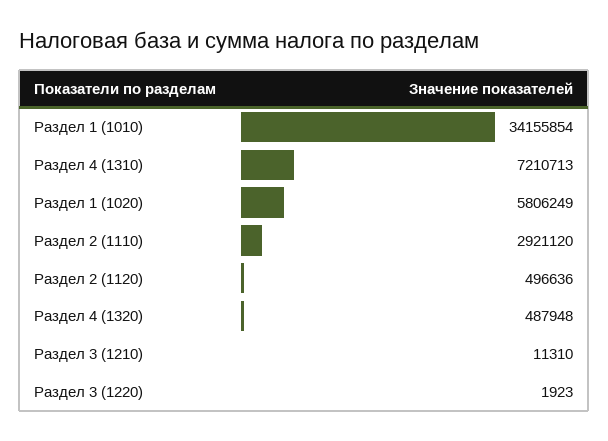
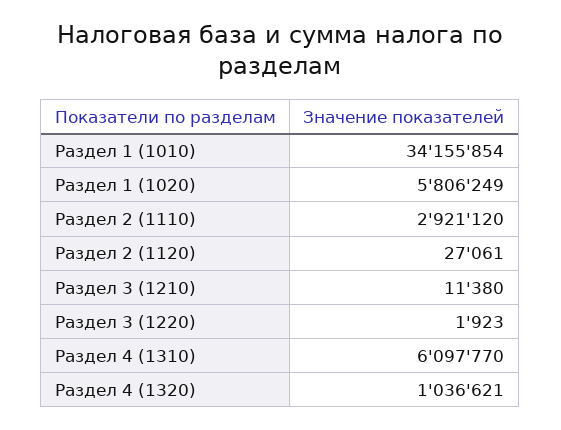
  {
    "Раздел 1 (1010)": 34155854,
-   "Раздел 4 (1310)": 7210713,
+   "Раздел 4 (1310)": 6097770,
    "Раздел 1 (1020)": 5806249,
    "Раздел 2 (1110)": 2921120,
-   "Раздел 2 (1120)": 496636,
+   "Раздел 2 (1120)": 27061,
-   "Раздел 4 (1320)": 487948,
+   "Раздел 4 (1320)": 1036621,
-   "Раздел 3 (1210)": 11310,
+   "Раздел 3 (1210)": 11380,
    "Раздел 3 (1220)": 1923
  }

